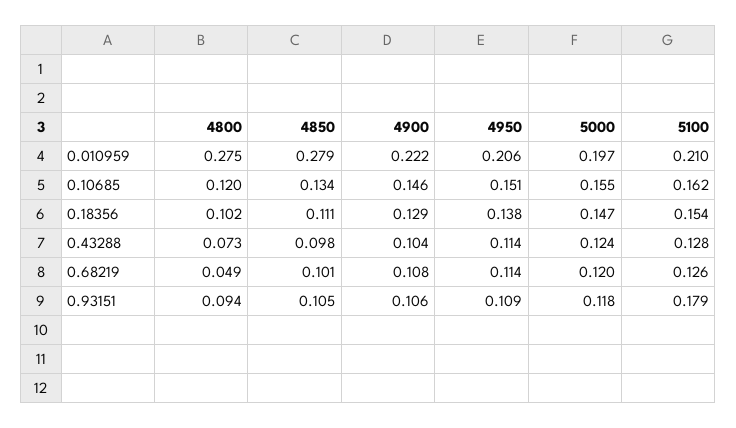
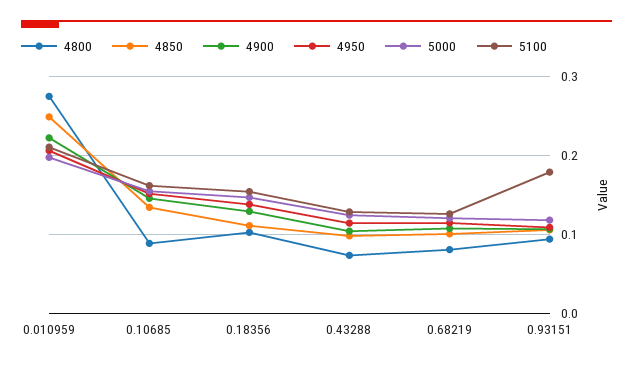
  {
    "4800": {
      "0.010959": 0.275,
-     "0.10685": 0.12,
+     "0.10685": 0.09,
      "0.18356": 0.102,
      "0.43288": 0.073,
-     "0.68219": 0.049,
+     "0.68219": 0.08,
      "0.93151": 0.094
    },
    "4850": {
-     "0.010959": 0.279,
+     "0.010959": 0.25,
      "0.10685": 0.134,
      "0.18356": 0.111,
      "0.43288": 0.098,
      "0.68219": 0.101,
      "0.93151": 0.105
    },
    "4900": {
      "0.010959": 0.222,
      "0.10685": 0.146,
      "0.18356": 0.129,
      "0.43288": 0.104,
      "0.68219": 0.108,
      "0.93151": 0.106
    },
    "4950": {
      "0.010959": 0.206,
      "0.10685": 0.151,
      "0.18356": 0.138,
      "0.43288": 0.114,
      "0.68219": 0.114,
      "0.93151": 0.109
    },
    "5000": {
      "0.010959": 0.197,
      "0.10685": 0.155,
      "0.18356": 0.147,
      "0.43288": 0.124,
      "0.68219": 0.12,
      "0.93151": 0.118
    },
    "5100": {
      "0.010959": 0.21,
      "0.10685": 0.162,
      "0.18356": 0.154,
      "0.43288": 0.128,
      "0.68219": 0.126,
      "0.93151": 0.179
    }
  }

